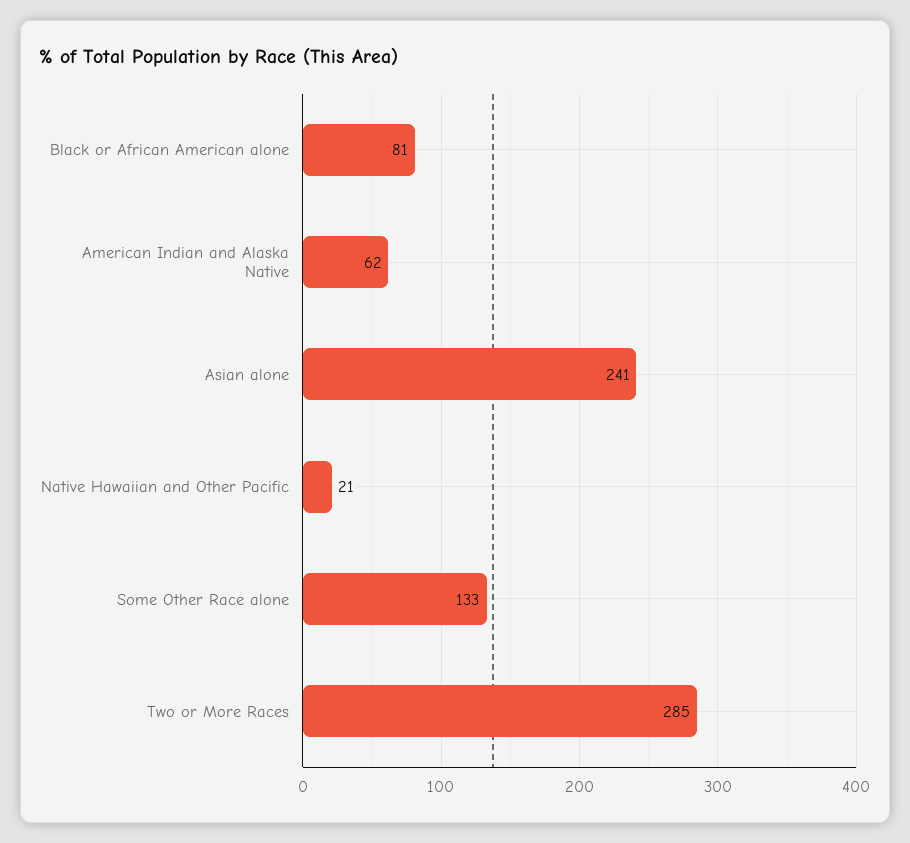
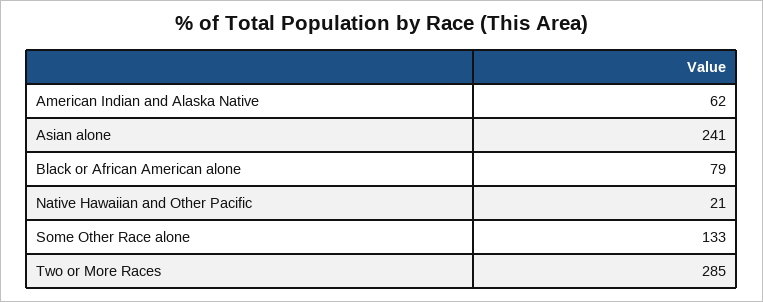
  {
-   "Black or African American alone": 81,
+   "Black or African American alone": 79,
    "American Indian and Alaska Native": 62,
    "Asian alone": 241,
    "Native Hawaiian and Other Pacific": 21,
    "Some Other Race alone": 133,
    "Two or More Races": 285
  }

